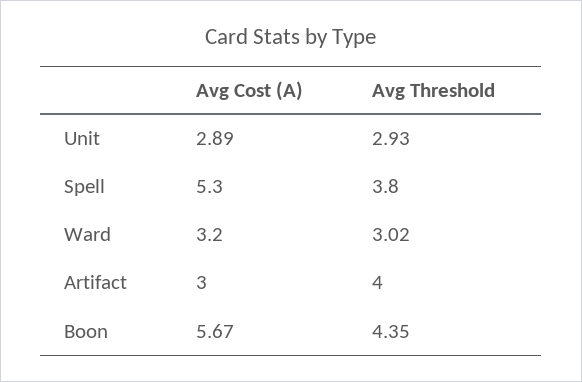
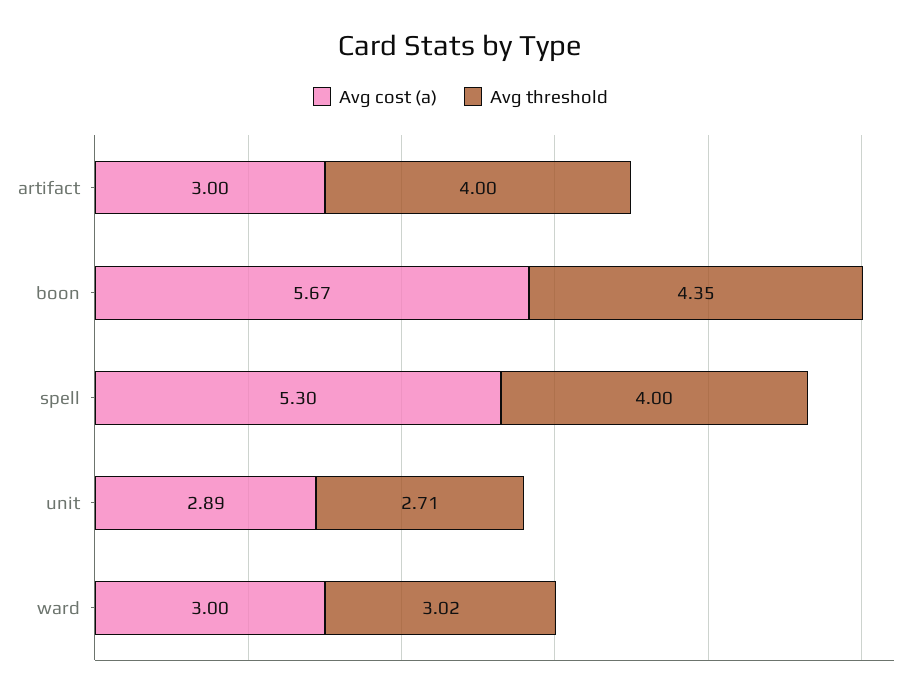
  {
    "Avg Cost (A)": {
      "Unit": 2.89,
      "Spell": 5.3,
-     "Ward": 3.2,
+     "Ward": 3,
      "Artifact": 3,
      "Boon": 5.67
    },
    "Avg Threshold": {
-     "Unit": 2.93,
+     "Unit": 2.71,
-     "Spell": 3.8,
+     "Spell": 4,
      "Ward": 3.02,
      "Artifact": 4,
      "Boon": 4.35
    }
  }

